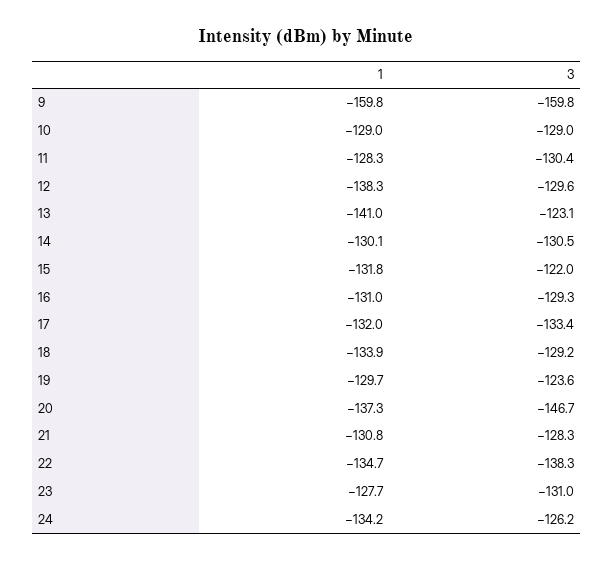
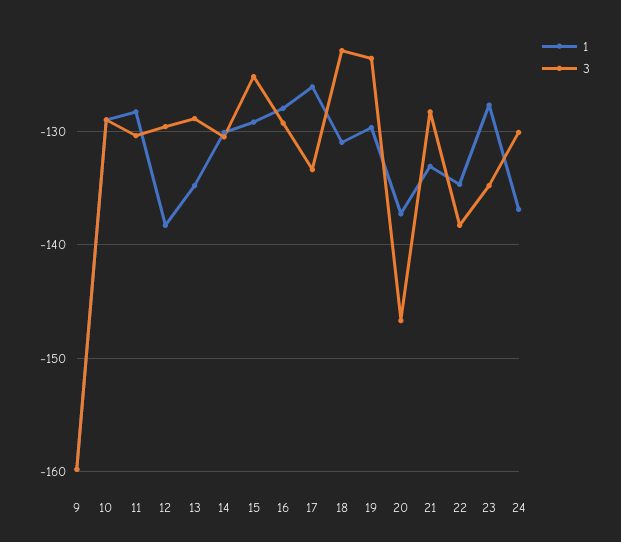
  {
    "1": {
      "9": -159.8,
      "10": -129,
      "11": -128.3,
      "12": -138.3,
-     "13": -141,
+     "13": -135,
      "14": -130.1,
-     "15": -131.8,
+     "15": -129,
-     "16": -131,
+     "16": -128,
-     "17": -132,
+     "17": -126,
-     "18": -133.9,
+     "18": -131,
      "19": -129.7,
      "20": -137.3,
-     "21": -130.8,
+     "21": -133,
      "22": -134.7,
      "23": -127.7,
-     "24": -134.2
+     "24": -137
    },
    "3": {
      "9": -159.8,
      "10": -129,
      "11": -130.4,
      "12": -129.6,
-     "13": -123.1,
+     "13": -129,
      "14": -130.5,
-     "15": -122,
+     "15": -125,
      "16": -129.3,
      "17": -133.4,
-     "18": -129.2,
+     "18": -123,
      "19": -123.6,
      "20": -146.7,
      "21": -128.3,
      "22": -138.3,
-     "23": -131,
+     "23": -135,
-     "24": -126.2
+     "24": -130
    }
  }

